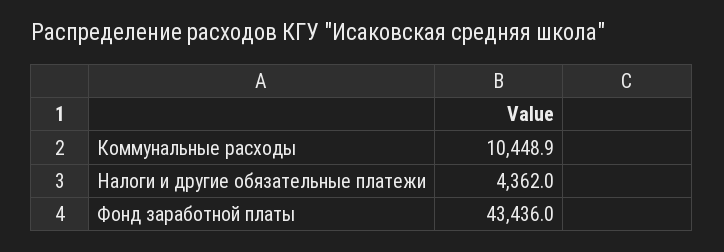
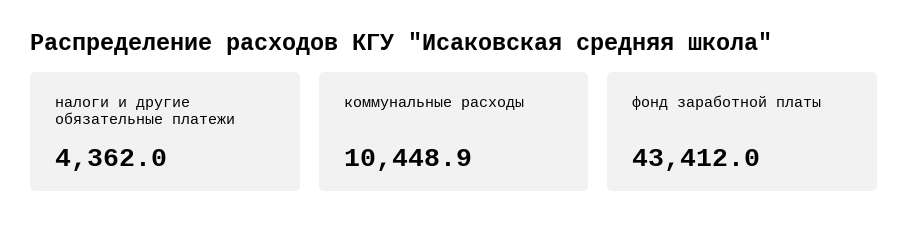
  {
    "Коммунальные расходы": 10448.9,
    "Налоги и другие обязательные платежи": 4362,
-   "Фонд заработной платы": 43436
+   "Фонд заработной платы": 43412
  }

